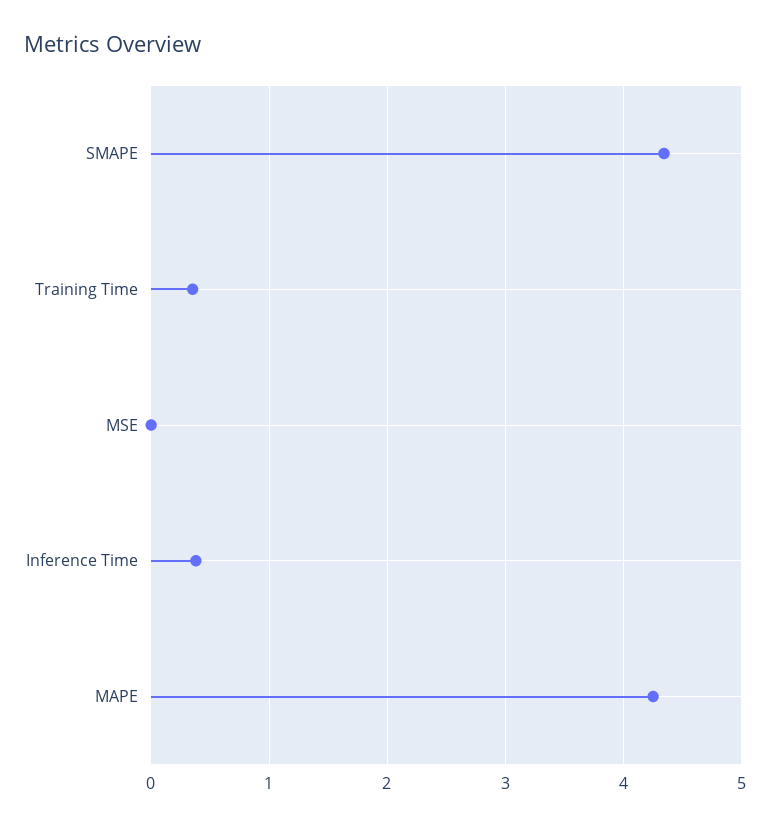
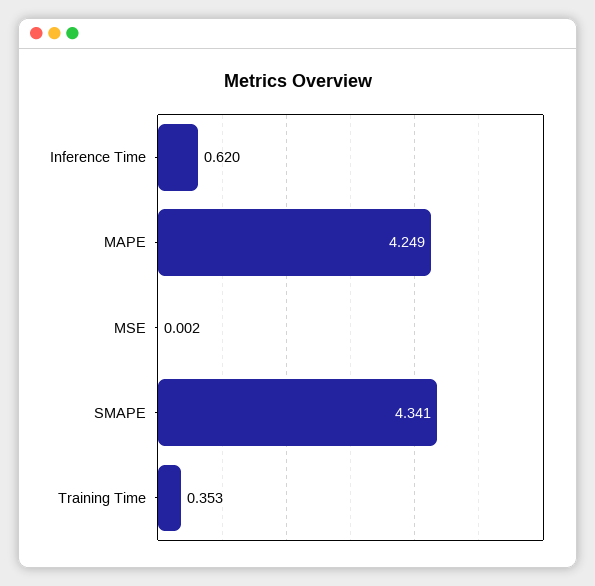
  {
    "SMAPE": 4.341,
    "Training Time": 0.353,
    "MSE": 0.002,
-   "Inference Time": 0.4,
+   "Inference Time": 0.62,
    "MAPE": 4.249
  }

